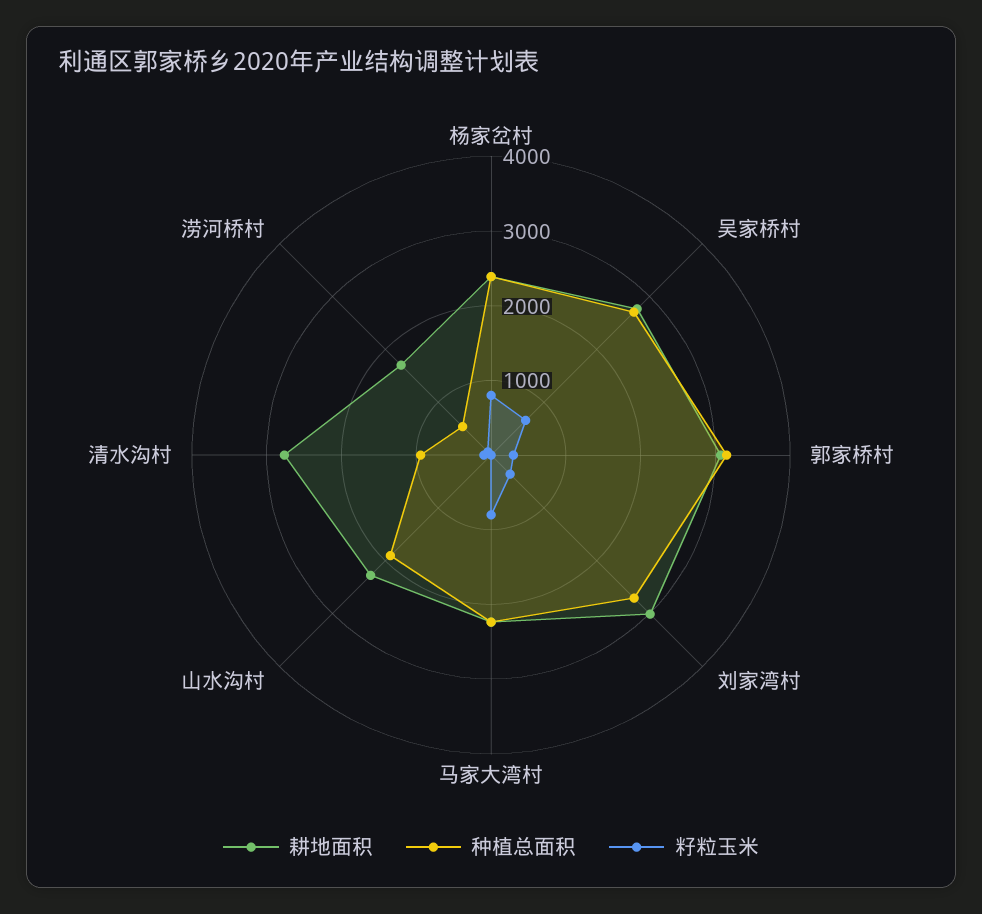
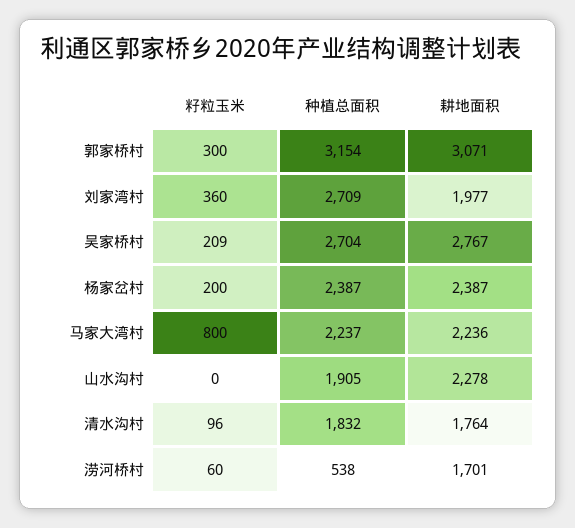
  {
    "耕地面积": {
      "杨家岔村": 2387,
      "吴家桥村": 2767,
      "郭家桥村": 3071,
-     "刘家湾村": 3000,
+     "刘家湾村": 1977,
      "马家大湾村": 2236,
      "山水沟村": 2278,
-     "清水沟村": 2800,
+     "清水沟村": 1764,
      "涝河桥村": 1701
    },
    "种植总面积": {
      "杨家岔村": 2387,
      "吴家桥村": 2704,
      "郭家桥村": 3154,
      "刘家湾村": 2709,
      "马家大湾村": 2237,
      "山水沟村": 1905,
-     "清水沟村": 1000,
+     "清水沟村": 1832,
      "涝河桥村": 538
    },
    "籽粒玉米": {
-     "杨家岔村": 800,
+     "杨家岔村": 200,
-     "吴家桥村": 600,
+     "吴家桥村": 209,
      "郭家桥村": 300,
      "刘家湾村": 360,
      "马家大湾村": 800,
      "山水沟村": 0,
      "清水沟村": 96,
      "涝河桥村": 60
    }
  }

